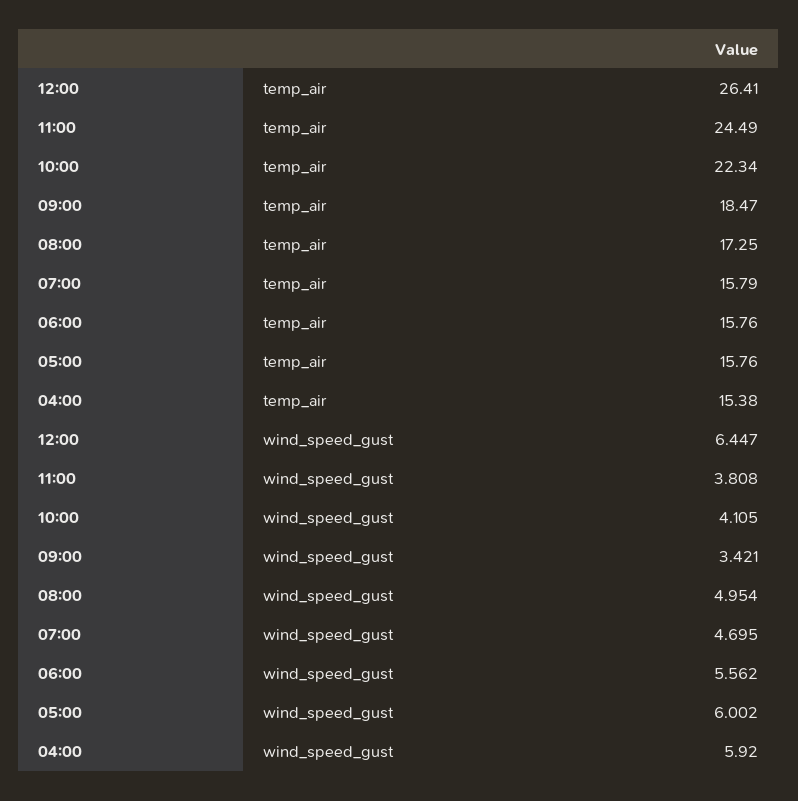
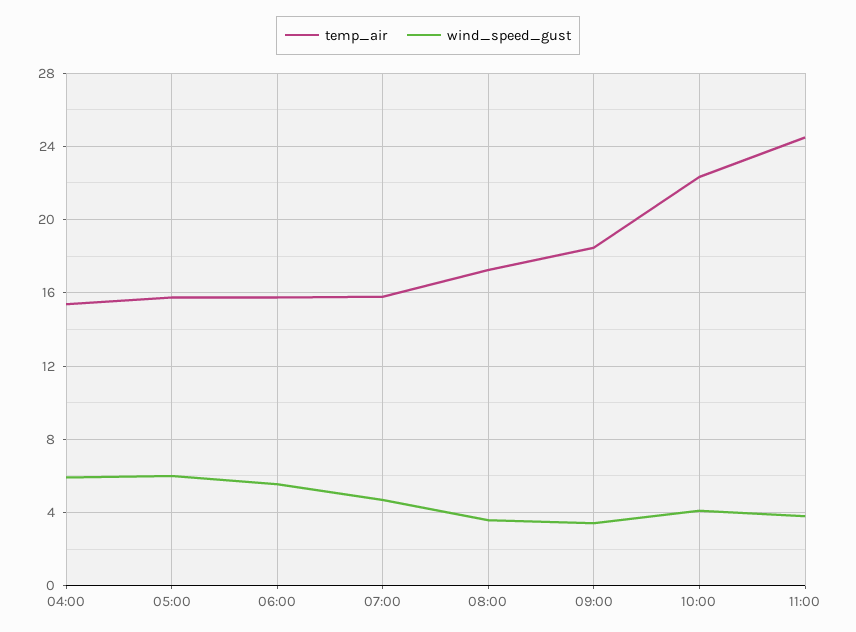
  {
    "temp_air": {
-     "12:00": 26.41,
      "11:00": 24.49,
      "10:00": 22.34,
      "09:00": 18.47,
      "08:00": 17.25,
      "07:00": 15.79,
      "06:00": 15.76,
      "05:00": 15.76,
      "04:00": 15.38
    },
    "wind_speed_gust": {
-     "12:00": 6.447,
      "11:00": 3.808,
      "10:00": 4.105,
      "09:00": 3.421,
-     "08:00": 4.954,
+     "08:00": 3.5,
      "07:00": 4.695,
      "06:00": 5.562,
      "05:00": 6.002,
      "04:00": 5.92
    }
  }

